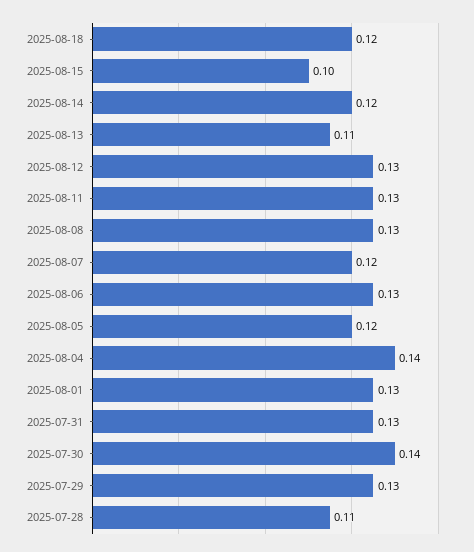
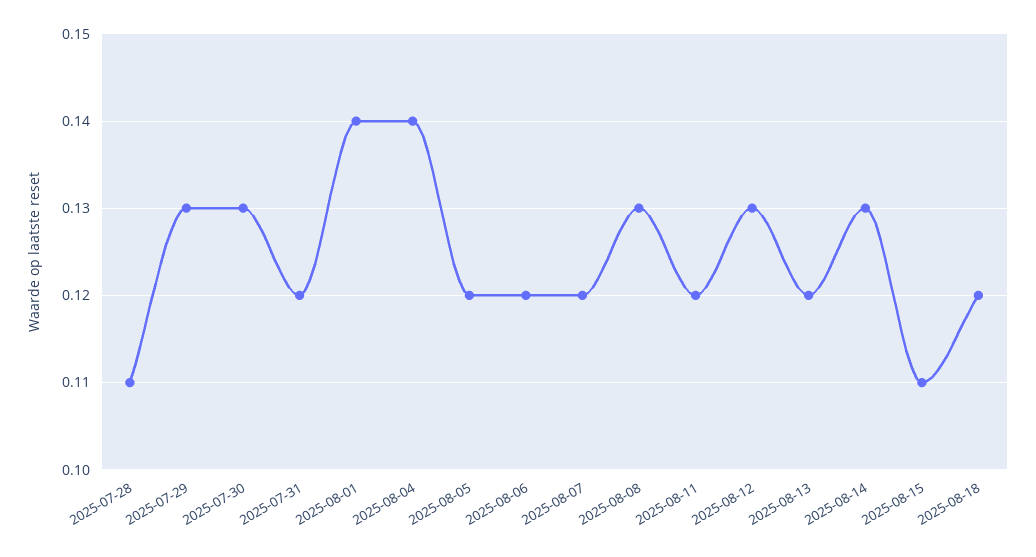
  {
    "2025-08-18": 0.12,
-   "2025-08-15": 0.1,
+   "2025-08-15": 0.11,
-   "2025-08-14": 0.12,
+   "2025-08-14": 0.13,
-   "2025-08-13": 0.11,
+   "2025-08-13": 0.12,
    "2025-08-12": 0.13,
-   "2025-08-11": 0.13,
+   "2025-08-11": 0.12,
    "2025-08-08": 0.13,
    "2025-08-07": 0.12,
-   "2025-08-06": 0.13,
+   "2025-08-06": 0.12,
    "2025-08-05": 0.12,
    "2025-08-04": 0.14,
-   "2025-08-01": 0.13,
+   "2025-08-01": 0.14,
-   "2025-07-31": 0.13,
+   "2025-07-31": 0.12,
-   "2025-07-30": 0.14,
+   "2025-07-30": 0.13,
    "2025-07-29": 0.13,
    "2025-07-28": 0.11
  }

